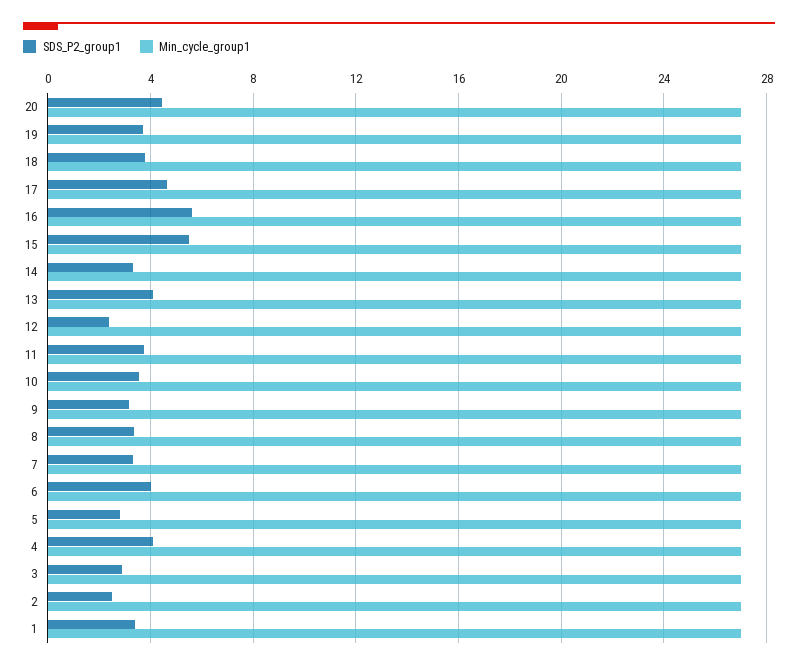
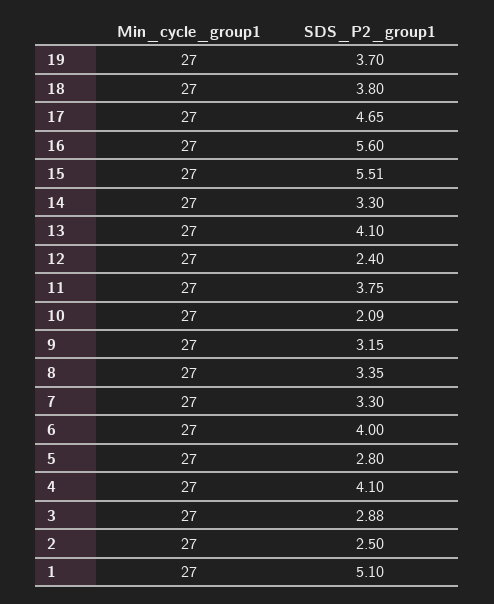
  {
    "SDS_P2_group1": {
-     "20": 4.5,
      "19": 3.7,
      "18": 3.8,
      "17": 4.65,
      "16": 5.6,
      "15": 5.51,
      "14": 3.3,
      "13": 4.1,
      "12": 2.4,
      "11": 3.75,
-     "10": 3.5,
+     "10": 2.09,
      "9": 3.15,
      "8": 3.35,
      "7": 3.3,
      "6": 4,
      "5": 2.8,
      "4": 4.1,
      "3": 2.88,
      "2": 2.5,
-     "1": 3.5
+     "1": 5.1
    },
    "Min_cycle_group1": {
-     "20": 27,
      "19": 27,
      "18": 27,
      "17": 27,
      "16": 27,
      "15": 27,
      "14": 27,
      "13": 27,
      "12": 27,
      "11": 27,
      "10": 27,
      "9": 27,
      "8": 27,
      "7": 27,
      "6": 27,
      "5": 27,
      "4": 27,
      "3": 27,
      "2": 27,
      "1": 27
    }
  }

